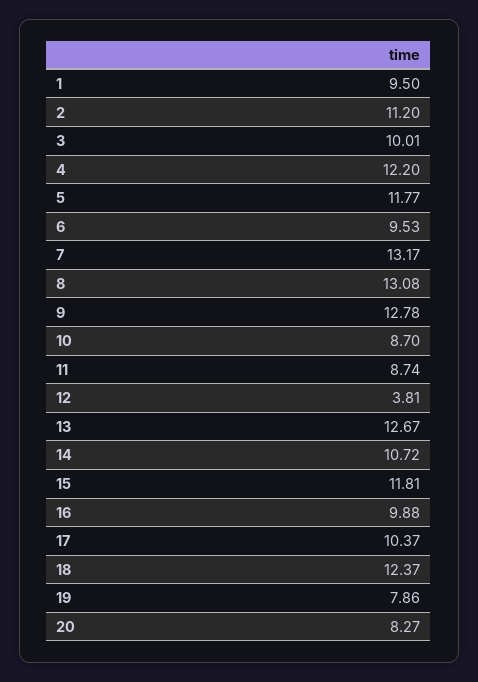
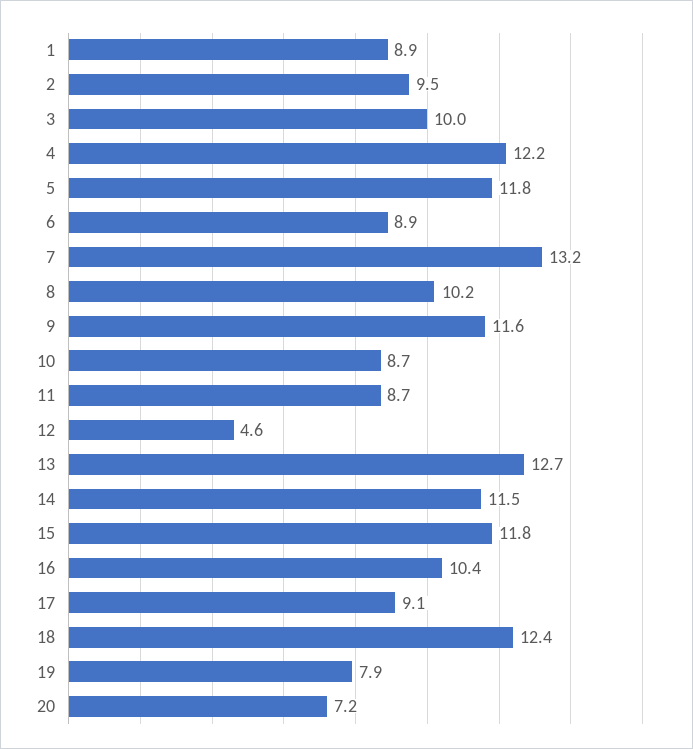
  {
-   "1": 9.5,
+   "1": 8.9,
-   "2": 11.2,
+   "2": 9.5,
    "3": 10.01,
    "4": 12.2,
    "5": 11.77,
-   "6": 9.53,
+   "6": 8.9,
    "7": 13.17,
-   "8": 13.08,
+   "8": 10.2,
-   "9": 12.78,
+   "9": 11.6,
    "10": 8.7,
    "11": 8.74,
-   "12": 3.81,
+   "12": 4.6,
    "13": 12.67,
-   "14": 10.72,
+   "14": 11.5,
    "15": 11.81,
-   "16": 9.88,
+   "16": 10.4,
-   "17": 10.37,
+   "17": 9.1,
    "18": 12.37,
    "19": 7.86,
-   "20": 8.27
+   "20": 7.2
  }

